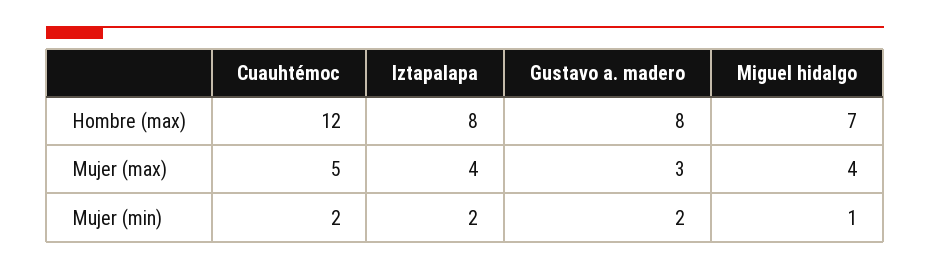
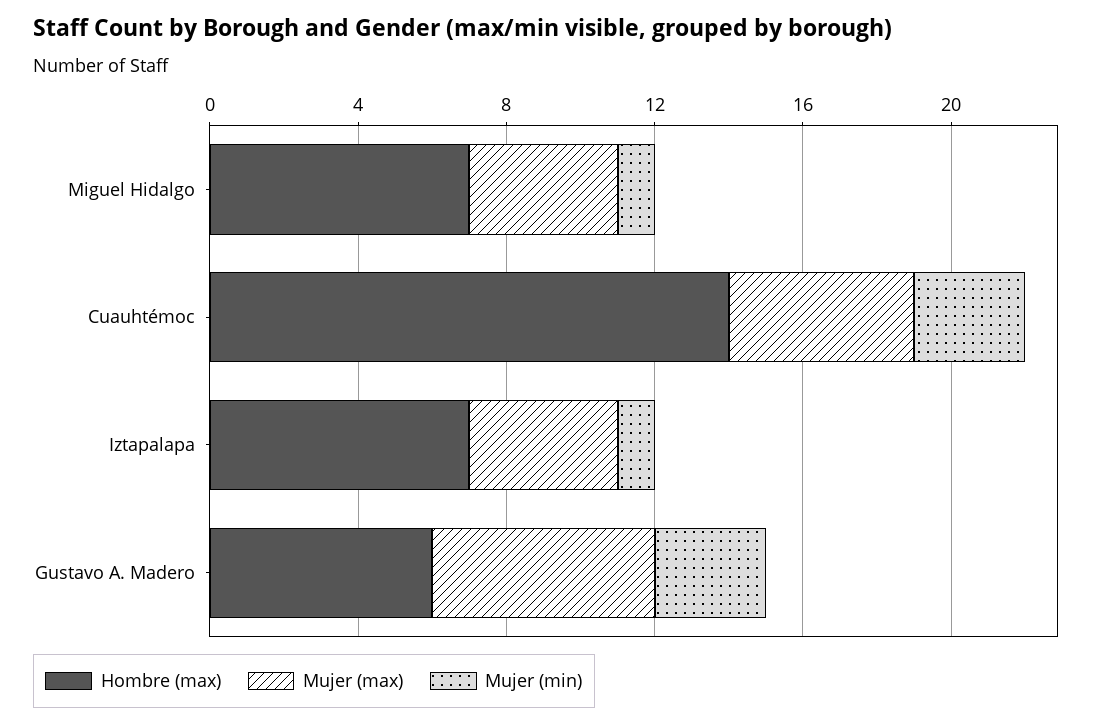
  {
    "Hombre (max)": {
-     "Cuauhtémoc": 12,
+     "Cuauhtémoc": 14,
-     "Iztapalapa": 8,
+     "Iztapalapa": 7,
-     "Gustavo a. madero": 8,
+     "Gustavo a. madero": 6,
      "Miguel hidalgo": 7
    },
    "Mujer (max)": {
      "Cuauhtémoc": 5,
      "Iztapalapa": 4,
-     "Gustavo a. madero": 3,
+     "Gustavo a. madero": 6,
      "Miguel hidalgo": 4
    },
    "Mujer (min)": {
-     "Cuauhtémoc": 2,
+     "Cuauhtémoc": 3,
-     "Iztapalapa": 2,
+     "Iztapalapa": 1,
-     "Gustavo a. madero": 2,
+     "Gustavo a. madero": 3,
      "Miguel hidalgo": 1
    }
  }

